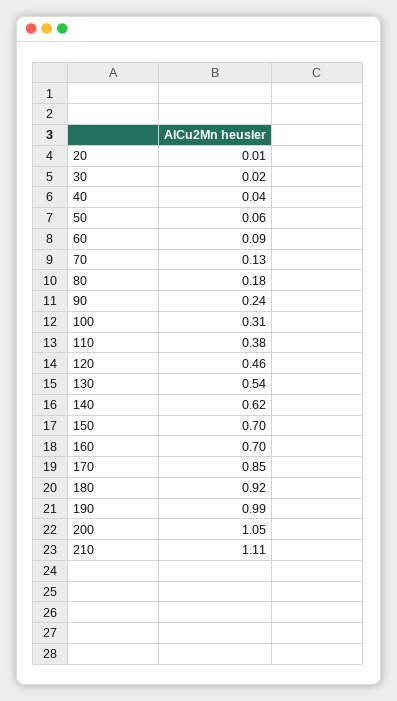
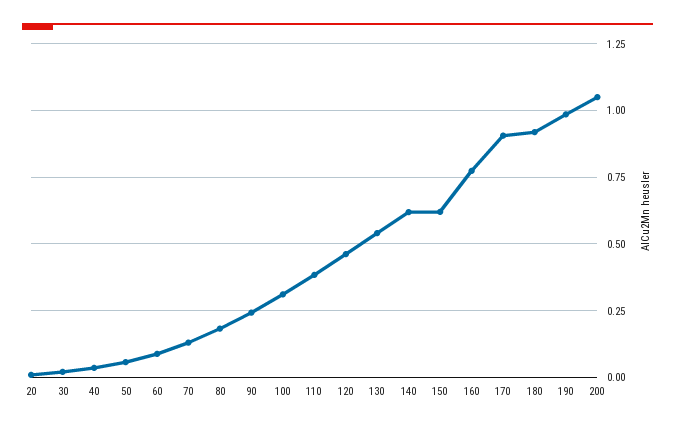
  {
    "20": 0.01,
    "30": 0.02,
    "40": 0.04,
    "50": 0.06,
    "60": 0.09,
    "70": 0.13,
    "80": 0.18,
    "90": 0.24,
    "100": 0.31,
    "110": 0.38,
    "120": 0.46,
    "130": 0.54,
    "140": 0.62,
-   "150": 0.7,
+   "150": 0.625,
-   "160": 0.7,
+   "160": 0.775,
-   "170": 0.85,
+   "170": 0.9,
    "180": 0.92,
    "190": 0.99,
-   "200": 1.05,
+   "200": 1.05
-   "210": 1.11
  }

